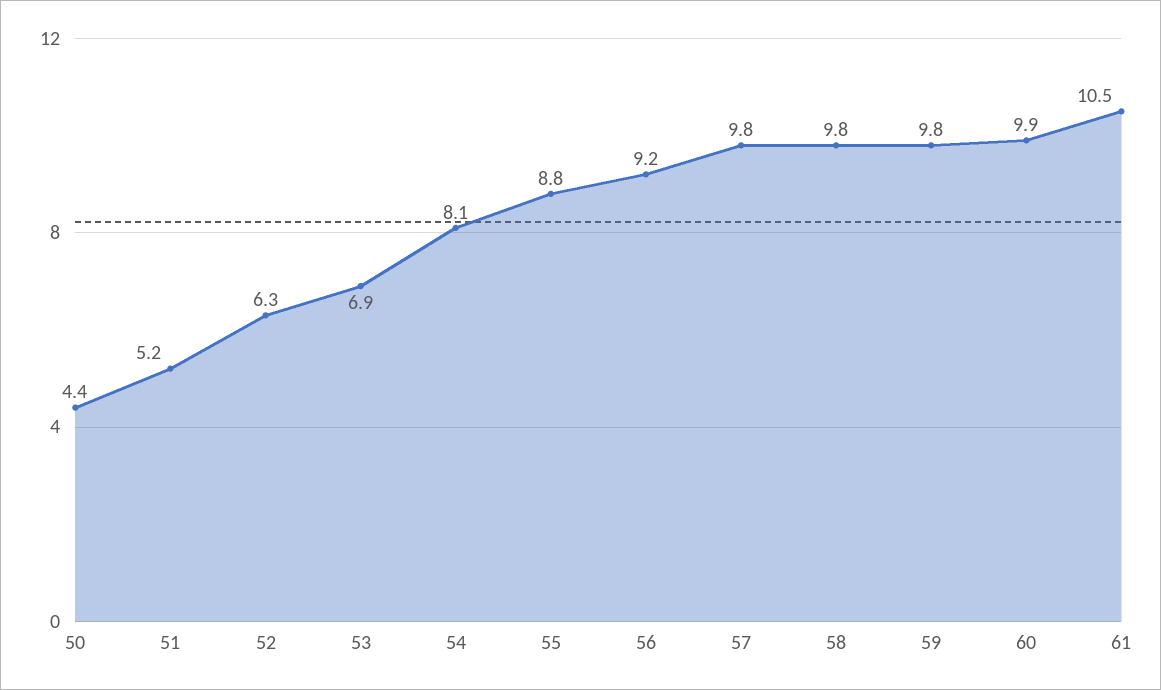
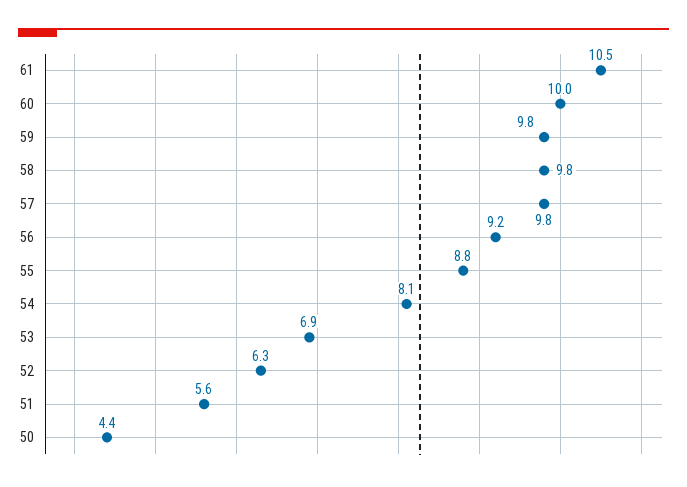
  {
    "50": 4.4,
-   "51": 5.2,
+   "51": 5.6,
    "52": 6.3,
    "53": 6.9,
    "54": 8.1,
    "55": 8.8,
    "56": 9.2,
    "57": 9.8,
    "58": 9.8,
    "59": 9.8,
-   "60": 9.9,
+   "60": 10,
    "61": 10.5
  }

